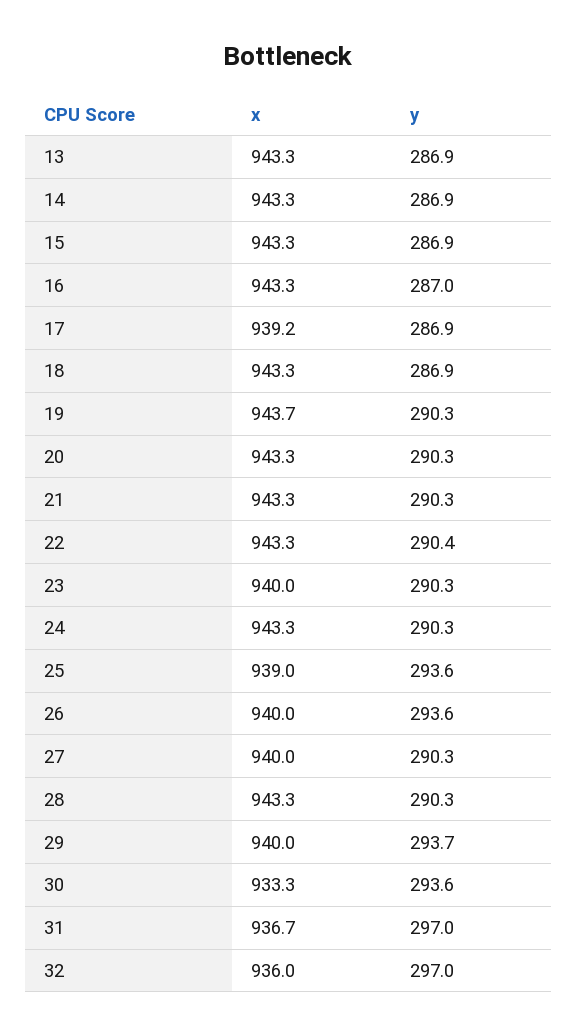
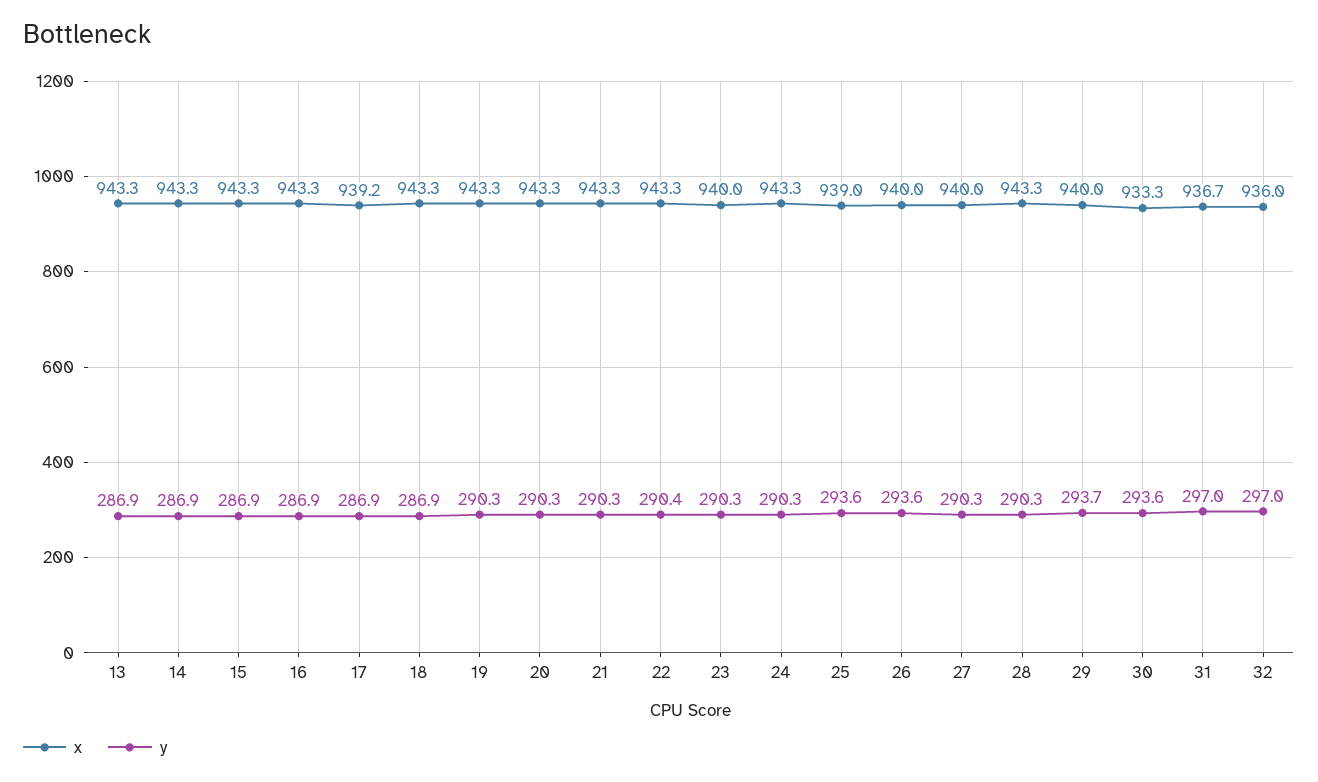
  {
    "x": {
      "13": 943.3,
      "14": 943.3,
      "15": 943.3,
      "16": 943.3,
      "17": 939.2,
      "18": 943.3,
-     "19": 943.7,
+     "19": 943.3,
      "20": 943.3,
      "21": 943.3,
      "22": 943.3,
      "23": 940,
      "24": 943.3,
      "25": 939,
      "26": 940,
      "27": 940,
      "28": 943.3,
      "29": 940,
      "30": 933.3,
      "31": 936.7,
      "32": 936
    },
    "y": {
      "13": 286.9,
      "14": 286.9,
      "15": 286.9,
-     "16": 287,
+     "16": 286.9,
      "17": 286.9,
      "18": 286.9,
      "19": 290.3,
      "20": 290.3,
      "21": 290.3,
      "22": 290.4,
      "23": 290.3,
      "24": 290.3,
      "25": 293.6,
      "26": 293.6,
      "27": 290.3,
      "28": 290.3,
      "29": 293.7,
      "30": 293.6,
      "31": 297,
      "32": 297
    }
  }

